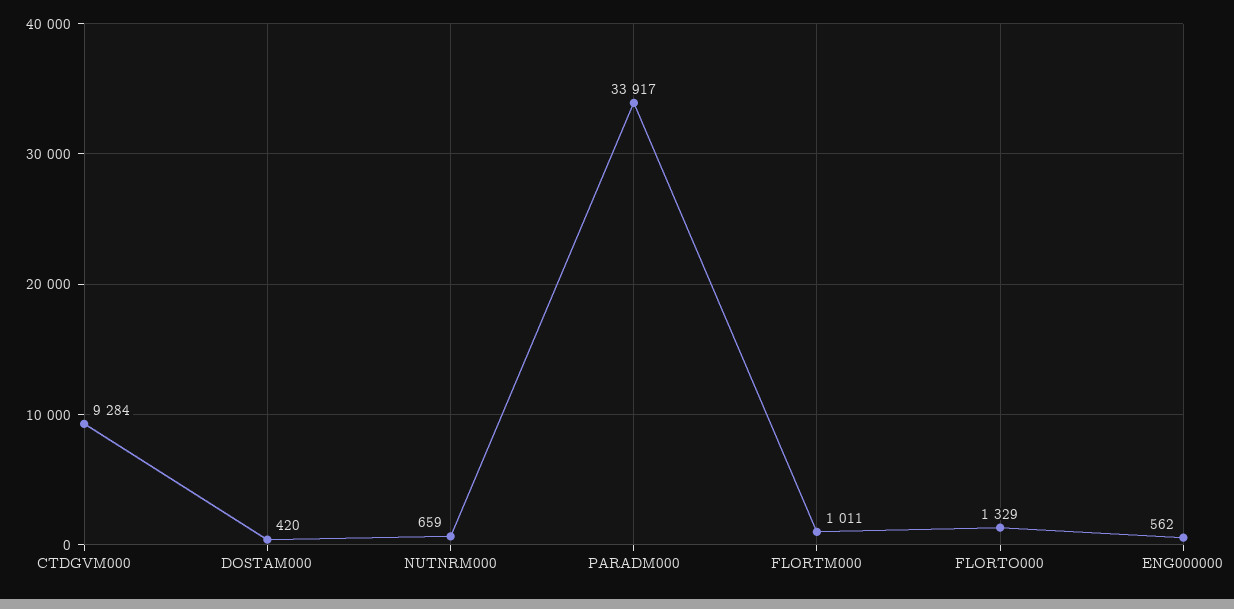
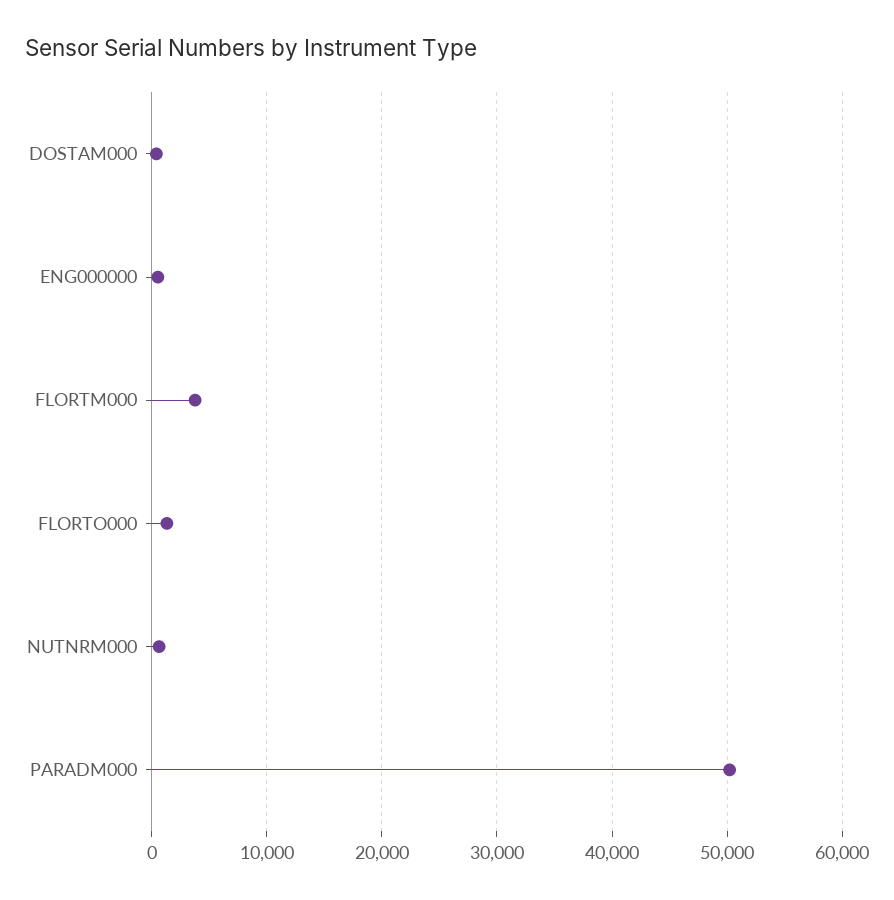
  {
-   "CTDGVM000": 9284,
    "DOSTAM000": 420,
    "NUTNRM000": 659,
-   "PARADM000": 33917,
+   "PARADM000": 50000,
-   "FLORTM000": 1011,
+   "FLORTM000": 4000,
    "FLORTO000": 1329,
    "ENG000000": 562
  }

